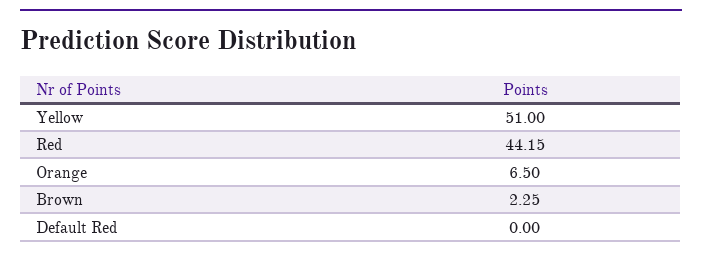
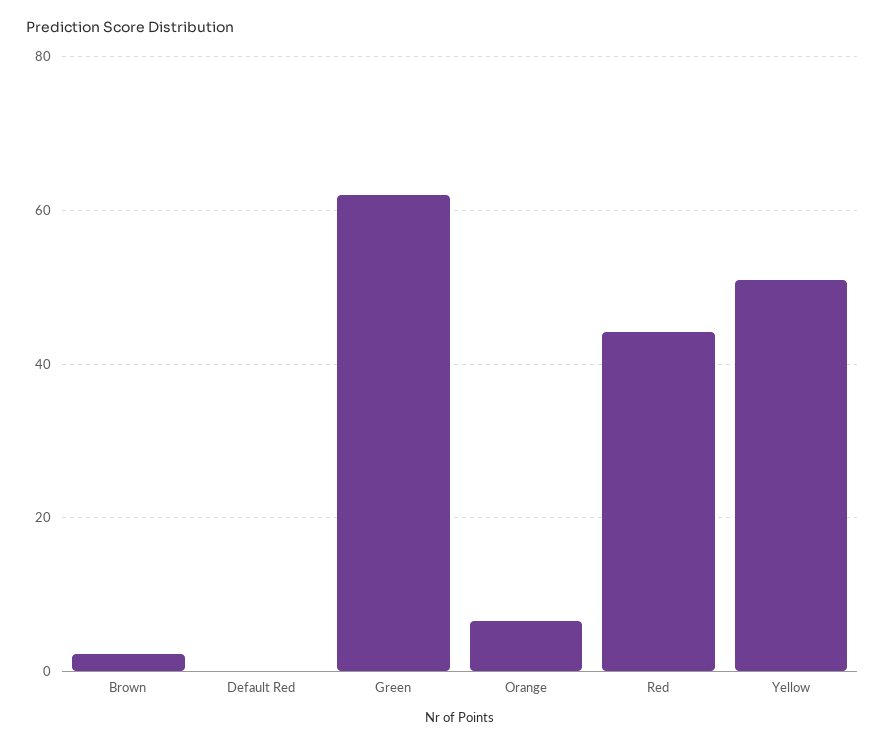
  {
    "Yellow": 51,
    "Red": 44.15,
    "Orange": 6.5,
    "Brown": 2.25,
-   "Default Red": 0
+   "Default Red": 0,
+   "Green": 62
  }

